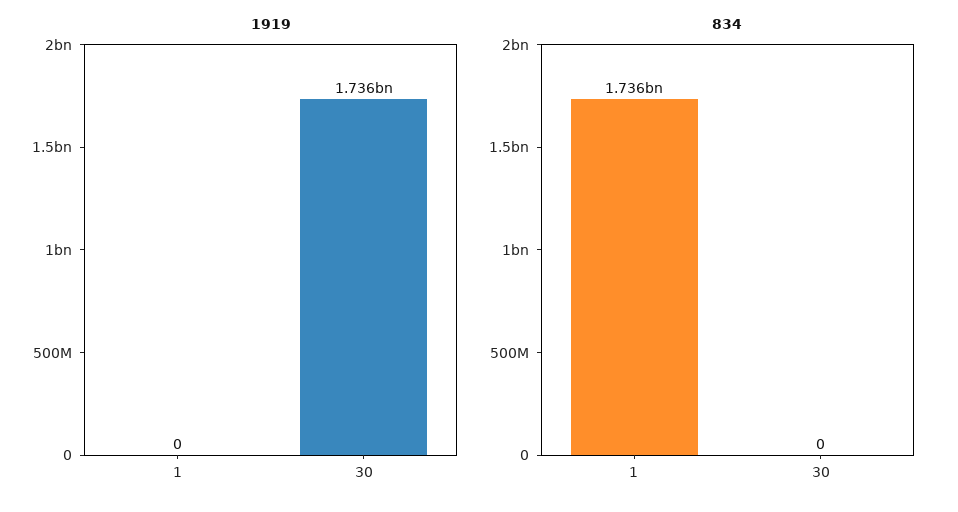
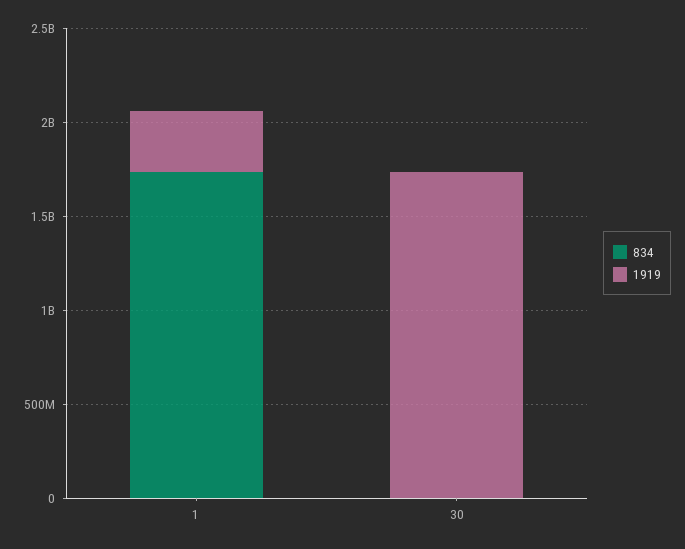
  {
    "1919": {
-     "1": 0,
+     "1": 300000000,
      "30": 1736000000
    },
    "834": {
      "1": 1736000000,
      "30": 0
    }
  }

